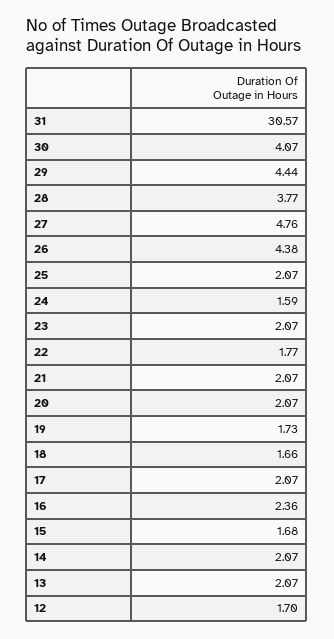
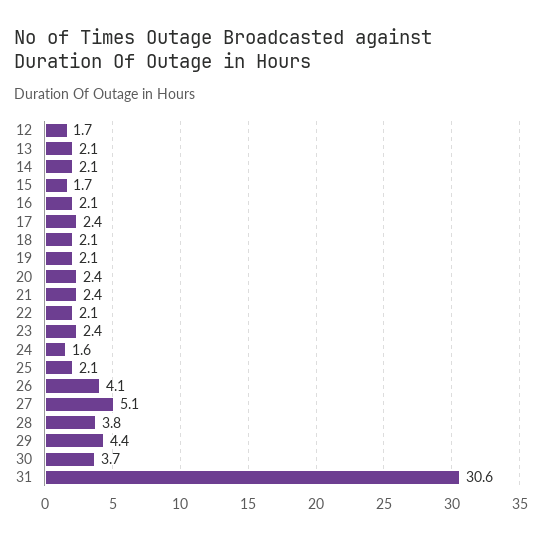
  {
    "31": 30.57,
-   "30": 4.07,
+   "30": 3.7,
    "29": 4.44,
    "28": 3.77,
-   "27": 4.76,
+   "27": 5.1,
-   "26": 4.38,
+   "26": 4.1,
    "25": 2.07,
    "24": 1.59,
-   "23": 2.07,
+   "23": 2.4,
-   "22": 1.77,
+   "22": 2.1,
-   "21": 2.07,
+   "21": 2.4,
-   "20": 2.07,
+   "20": 2.4,
-   "19": 1.73,
+   "19": 2.1,
-   "18": 1.66,
+   "18": 2.1,
-   "17": 2.07,
+   "17": 2.4,
-   "16": 2.36,
+   "16": 2.1,
    "15": 1.68,
    "14": 2.07,
    "13": 2.07,
    "12": 1.7
  }

